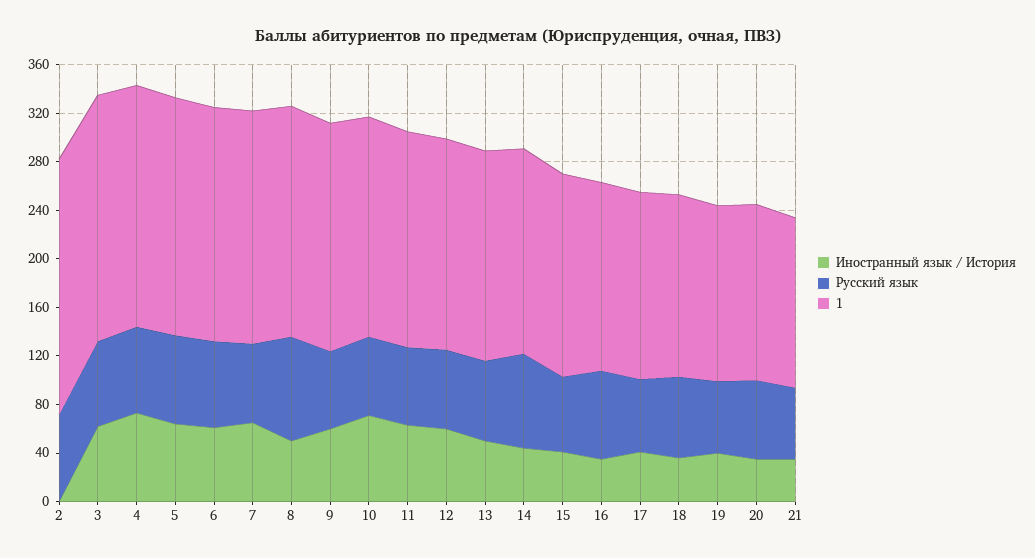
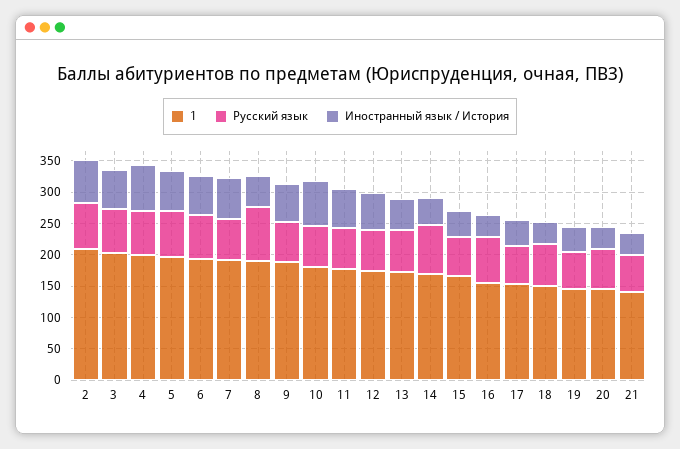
  {
    "Иностранный язык / История": {
-     "2": 0,
+     "2": 75,
      "3": 60,
      "4": 70,
      "5": 60,
      "6": 60,
      "7": 70,
      "8": 50,
      "9": 60,
      "10": 70,
      "11": 60,
      "12": 60,
      "13": 50,
      "14": 40,
      "15": 40,
      "16": 40,
      "17": 40,
      "18": 40,
      "19": 40,
      "20": 40,
      "21": 40
    },
    "Русский язык": {
      "2": 70,
      "3": 70,
      "4": 70,
      "5": 70,
      "6": 70,
      "7": 70,
      "8": 90,
      "9": 60,
      "10": 70,
      "11": 60,
      "12": 70,
      "13": 70,
      "14": 80,
      "15": 60,
      "16": 70,
      "17": 60,
      "18": 70,
      "19": 60,
      "20": 70,
      "21": 60
    },
    "1": {
      "2": 210,
      "3": 200,
      "4": 200,
      "5": 200,
      "6": 190,
      "7": 190,
      "8": 190,
      "9": 190,
      "10": 180,
      "11": 180,
      "12": 170,
      "13": 170,
      "14": 170,
      "15": 170,
      "16": 160,
      "17": 150,
      "18": 150,
      "19": 150,
      "20": 150,
      "21": 140
    }
  }

